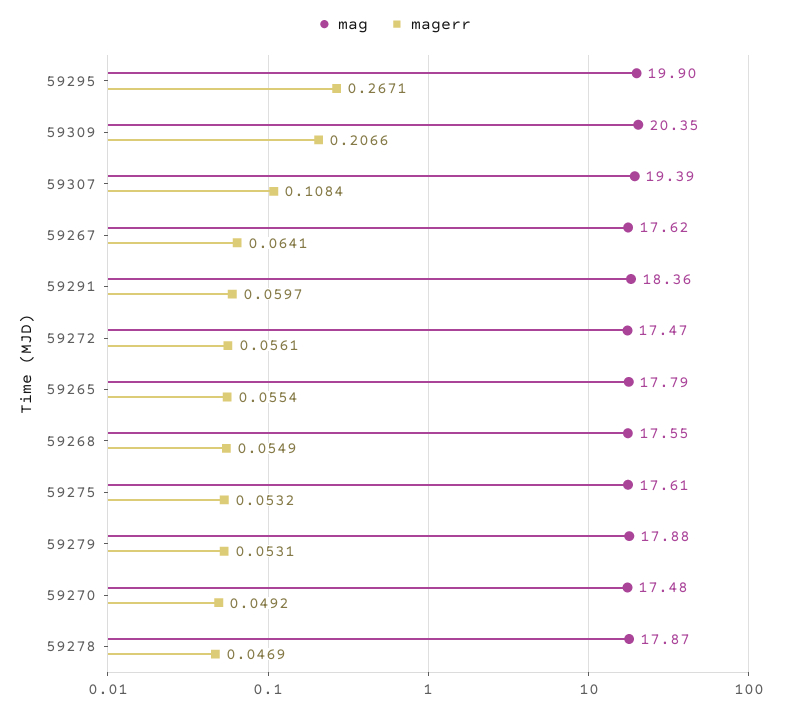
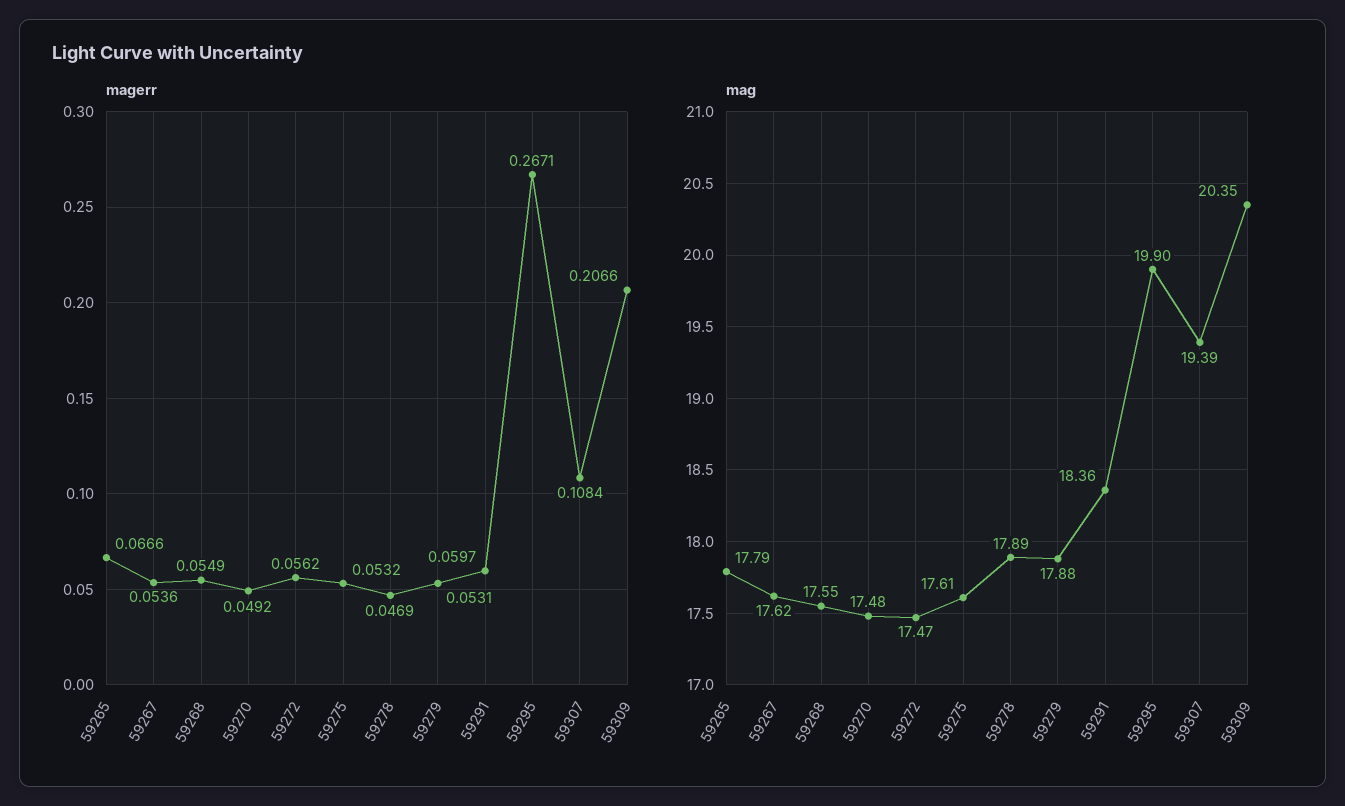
  {
    "mag": {
      "59295": 19.9,
      "59309": 20.35,
      "59307": 19.39,
      "59267": 17.62,
      "59291": 18.36,
      "59272": 17.47,
      "59265": 17.79,
      "59268": 17.55,
      "59275": 17.61,
      "59279": 17.88,
      "59270": 17.48,
-     "59278": 17.87
+     "59278": 17.89
    },
    "magerr": {
      "59295": 0.2671,
      "59309": 0.2066,
      "59307": 0.1084,
-     "59267": 0.0641,
+     "59267": 0.0536,
      "59291": 0.0597,
-     "59272": 0.0561,
+     "59272": 0.0562,
-     "59265": 0.0554,
+     "59265": 0.0666,
      "59268": 0.0549,
      "59275": 0.0532,
      "59279": 0.0531,
      "59270": 0.0492,
      "59278": 0.0469
    }
  }

